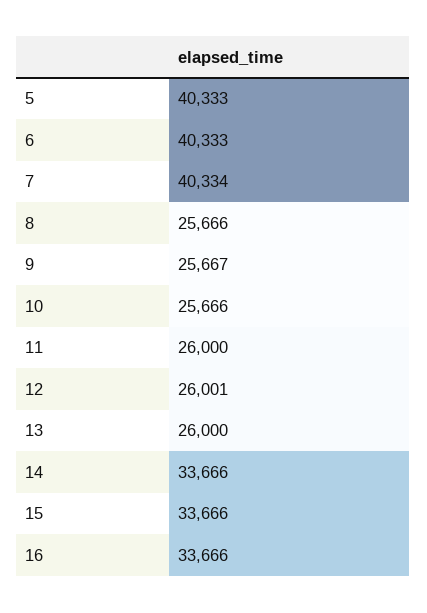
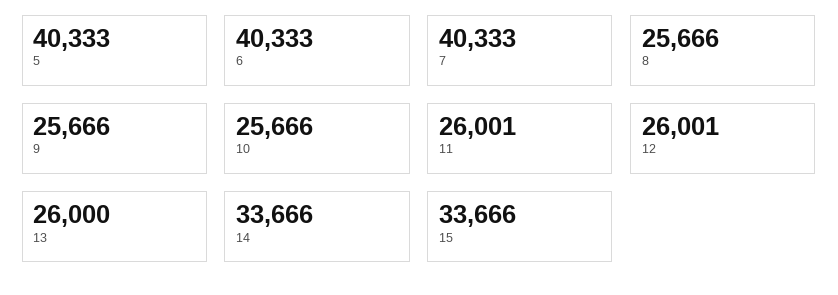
  {
    "5": 40333,
    "6": 40333,
-   "7": 40334,
+   "7": 40333,
    "8": 25666,
-   "9": 25667,
+   "9": 25666,
    "10": 25666,
-   "11": 26000,
+   "11": 26001,
    "12": 26001,
    "13": 26000,
    "14": 33666,
-   "15": 33666,
+   "15": 33666
-   "16": 33666
  }

